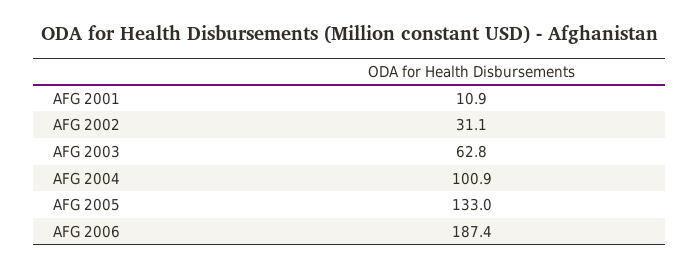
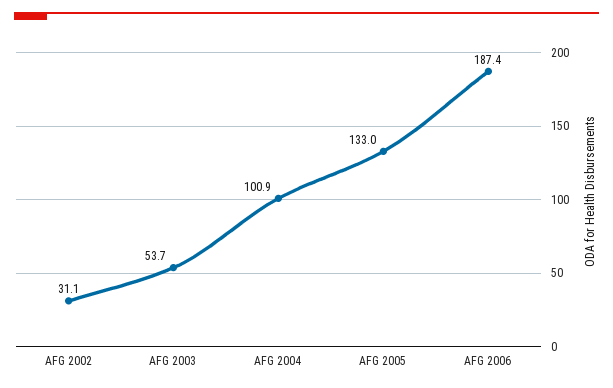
  {
-   "AFG 2001": 10.9,
    "AFG 2002": 31.1,
-   "AFG 2003": 62.8,
+   "AFG 2003": 53.7,
    "AFG 2004": 100.9,
    "AFG 2005": 133,
    "AFG 2006": 187.4
  }

